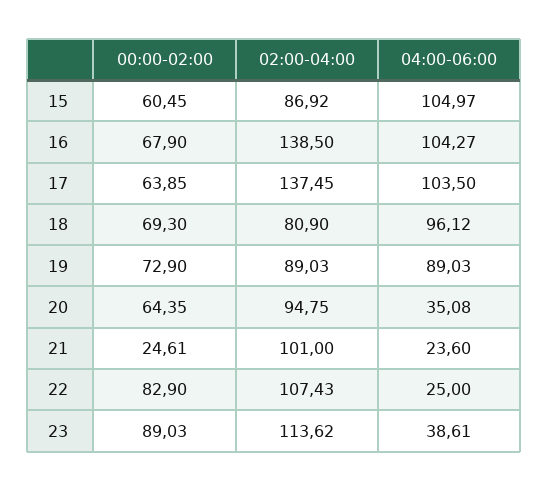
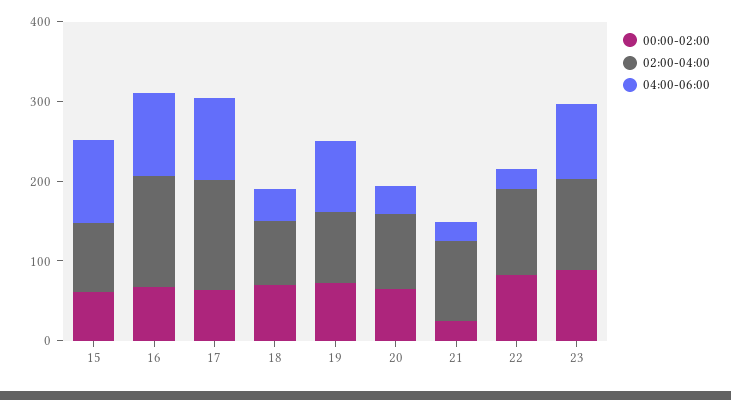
  {
    "00:00-02:00": {
      "15": 60.45,
      "16": 67.9,
      "17": 63.85,
      "18": 69.3,
      "19": 72.9,
      "20": 64.35,
      "21": 24.61,
      "22": 82.9,
      "23": 89.03
    },
    "02:00-04:00": {
      "15": 86.92,
      "16": 138.5,
      "17": 137.45,
      "18": 80.9,
      "19": 89.03,
      "20": 94.75,
      "21": 101,
      "22": 107.43,
      "23": 113.62
    },
    "04:00-06:00": {
      "15": 104.97,
      "16": 104.27,
      "17": 103.5,
-     "18": 96.12,
+     "18": 40,
      "19": 89.03,
      "20": 35.08,
      "21": 23.6,
      "22": 25,
-     "23": 38.61
+     "23": 100
    }
  }

